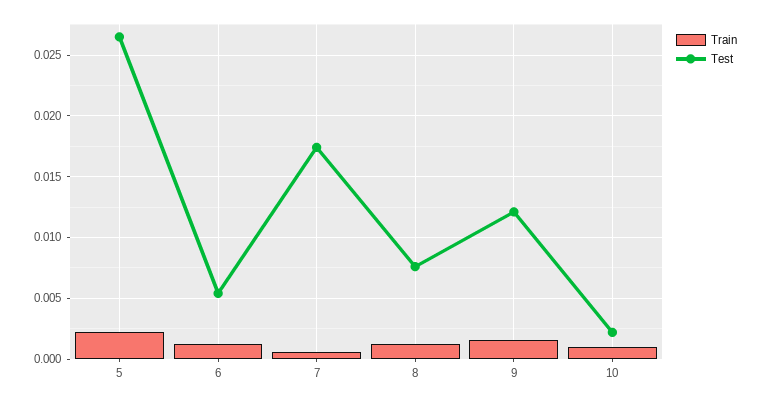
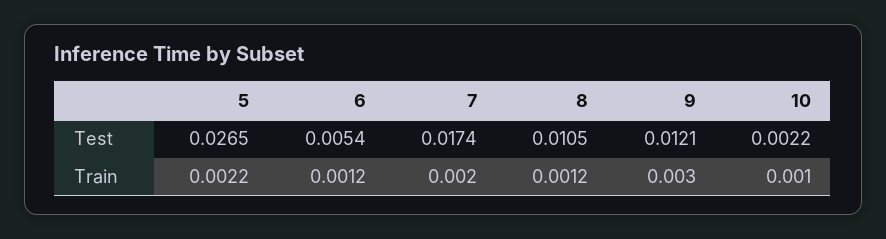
  {
    "Train": {
      "5": 0.0022,
      "6": 0.0012,
-     "7": 0.0005,
+     "7": 0.002,
      "8": 0.0012,
-     "9": 0.0015,
+     "9": 0.003,
      "10": 0.001
    },
    "Test": {
      "5": 0.0265,
      "6": 0.0054,
      "7": 0.0174,
-     "8": 0.0075,
+     "8": 0.0105,
      "9": 0.0121,
      "10": 0.0022
    }
  }

